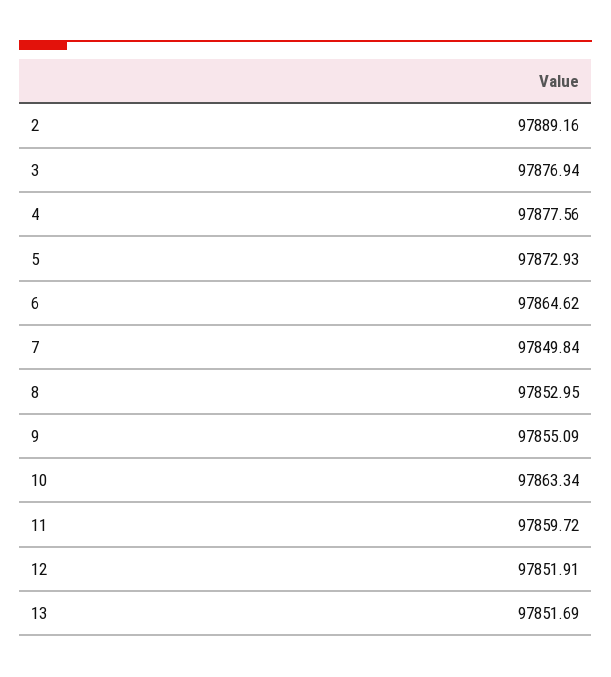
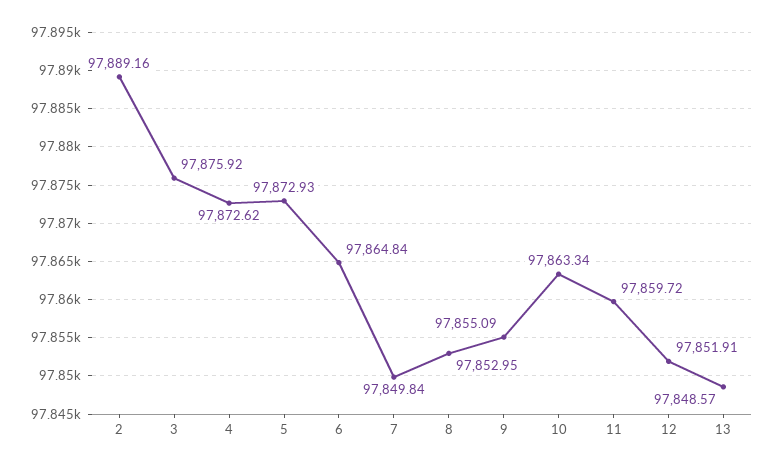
  {
    "2": 97889.16,
-   "3": 97876.94,
+   "3": 97875.92,
-   "4": 97877.56,
+   "4": 97872.62,
    "5": 97872.93,
-   "6": 97864.62,
+   "6": 97864.84,
    "7": 97849.84,
    "8": 97852.95,
    "9": 97855.09,
    "10": 97863.34,
    "11": 97859.72,
    "12": 97851.91,
-   "13": 97851.69
+   "13": 97848.57
  }

